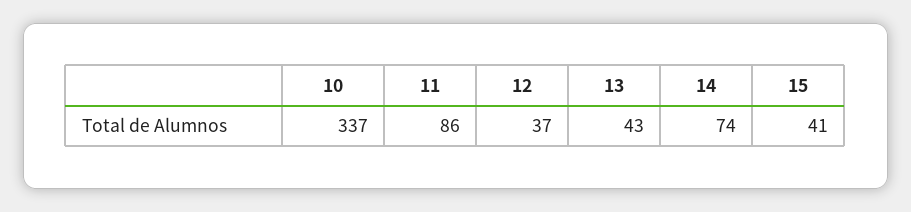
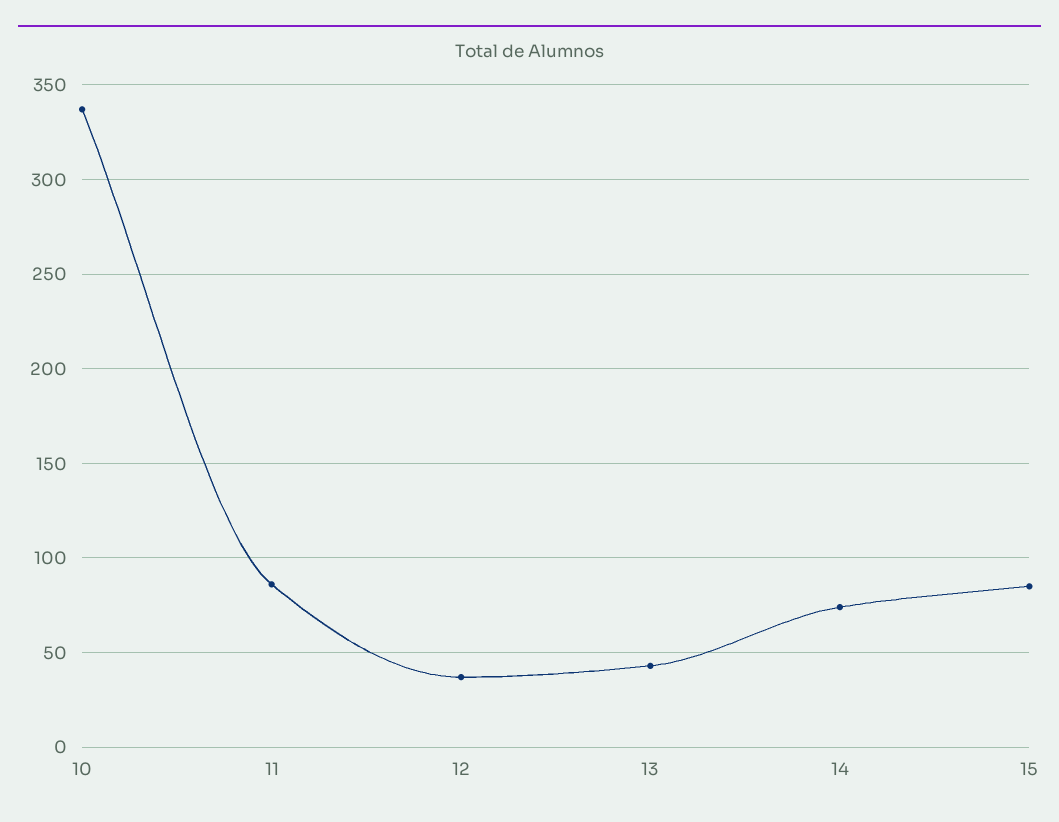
  {
    "10": 337,
    "11": 86,
    "12": 37,
    "13": 43,
    "14": 74,
-   "15": 41
+   "15": 85
  }

